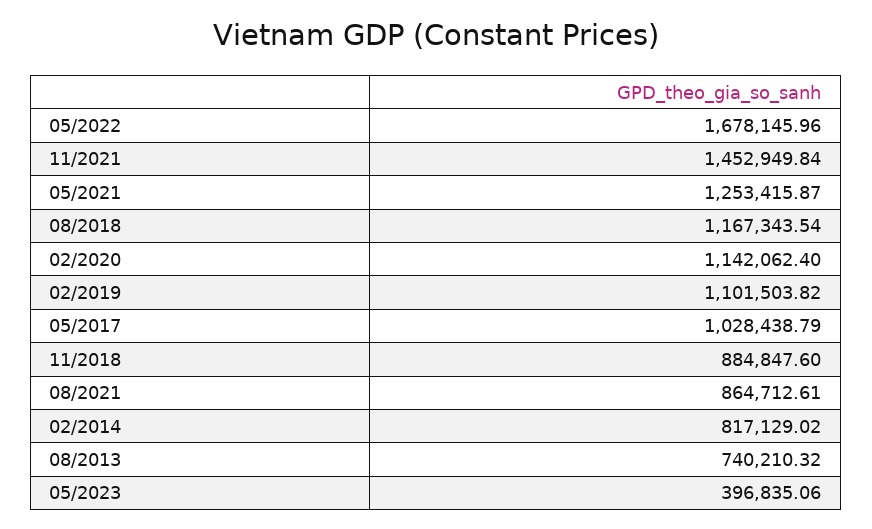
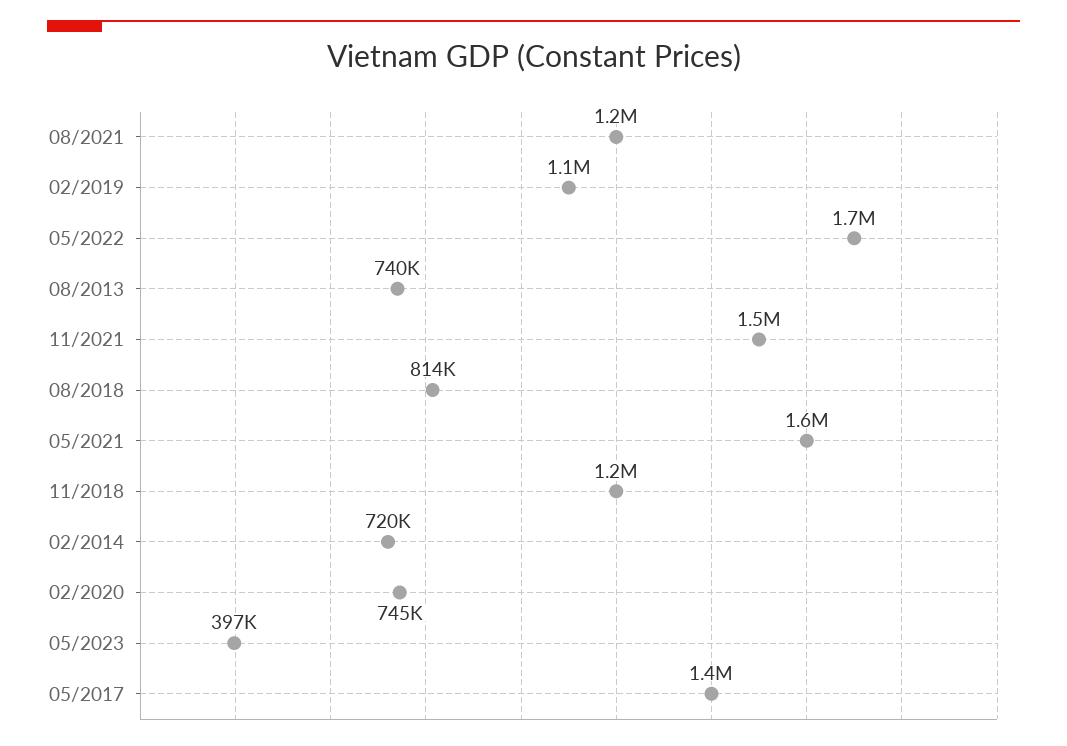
  {
    "05/2022": 1678145.96,
    "11/2021": 1452949.84,
-   "05/2021": 1253415.87,
+   "05/2021": 1600000,
-   "08/2018": 1167343.54,
+   "08/2018": 814000,
-   "02/2020": 1142062.4,
+   "02/2020": 745000,
    "02/2019": 1101503.82,
-   "05/2017": 1028438.79,
+   "05/2017": 1400000,
-   "11/2018": 884847.6,
+   "11/2018": 1200000,
-   "08/2021": 864712.61,
+   "08/2021": 1200000,
-   "02/2014": 817129.02,
+   "02/2014": 720000,
    "08/2013": 740210.32,
    "05/2023": 396835.06
  }

